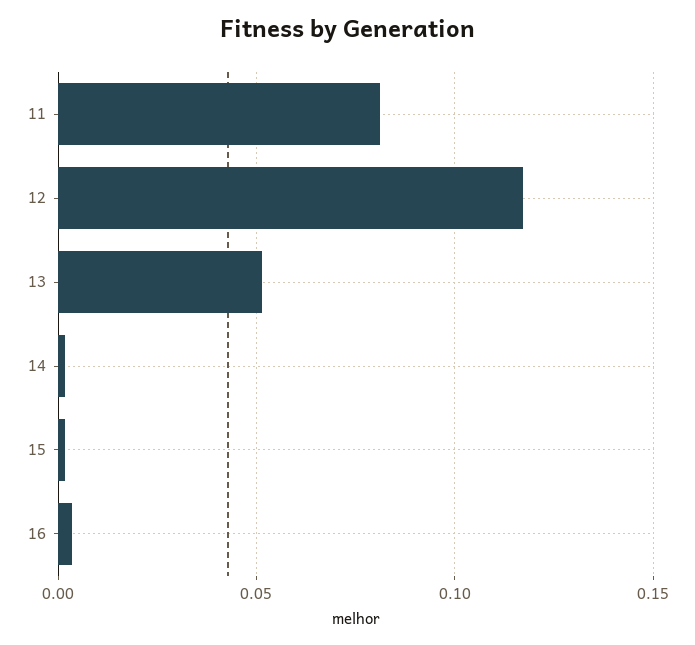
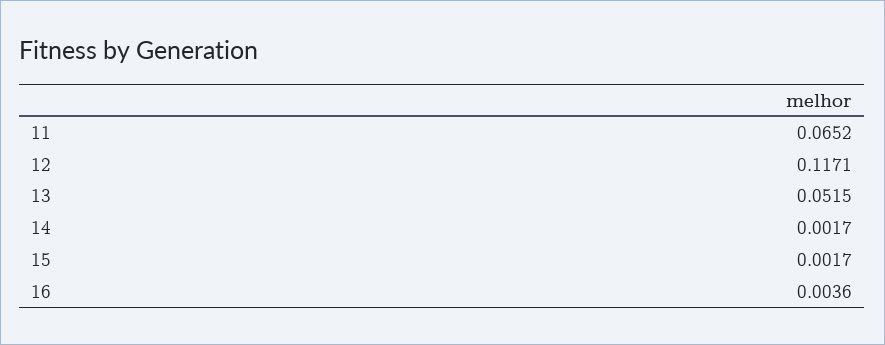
  {
-   "11": 0.08,
+   "11": 0.0652,
    "12": 0.1171,
    "13": 0.0515,
    "14": 0.0017,
    "15": 0.0017,
    "16": 0.0036
  }

